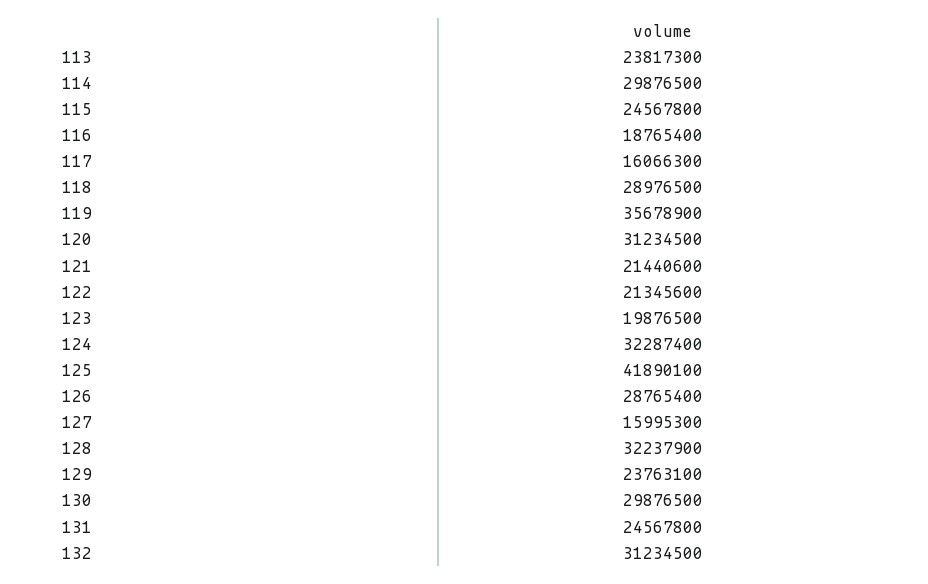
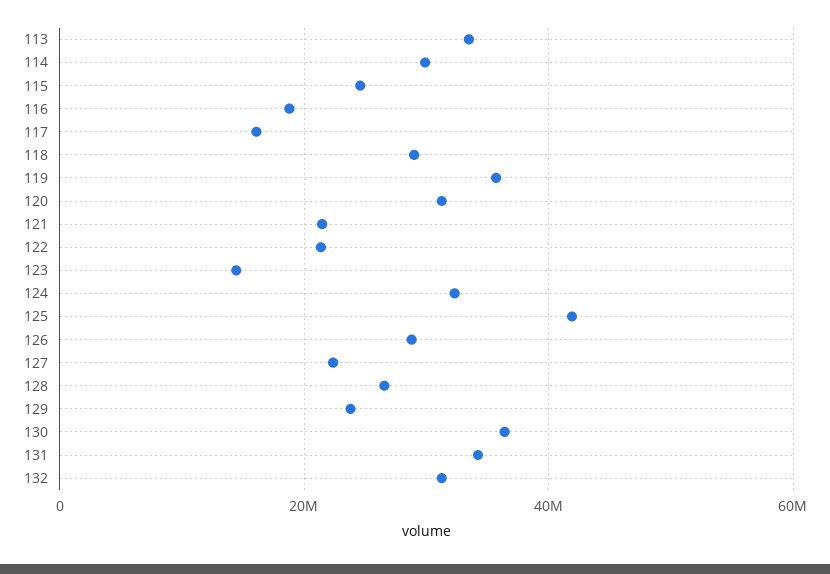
  {
-   "113": 23817300,
+   "113": 34000000,
    "114": 29876500,
    "115": 24567800,
    "116": 18765400,
    "117": 16066300,
    "118": 28976500,
    "119": 35678900,
    "120": 31234500,
    "121": 21440600,
    "122": 21345600,
-   "123": 19876500,
+   "123": 14000000,
    "124": 32287400,
    "125": 41890100,
    "126": 28765400,
-   "127": 15995300,
+   "127": 22000000,
-   "128": 32237900,
+   "128": 26000000,
    "129": 23763100,
-   "130": 29876500,
+   "130": 36000000,
-   "131": 24567800,
+   "131": 34000000,
    "132": 31234500
  }

